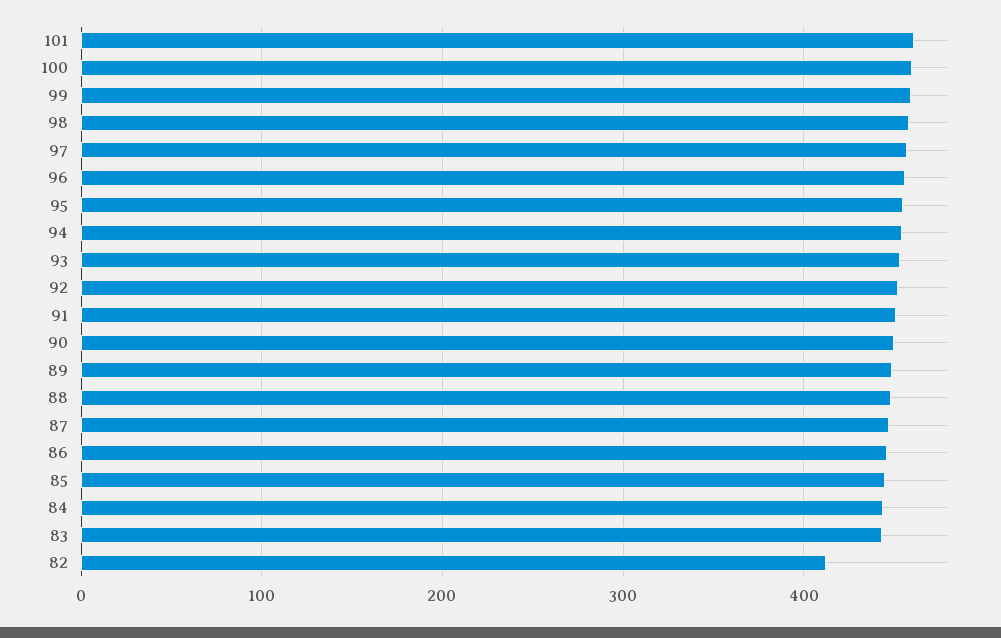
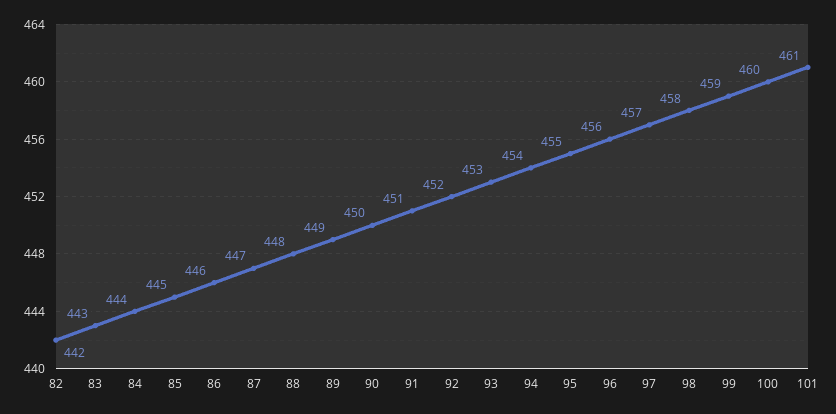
  {
    "101": 461,
    "100": 460,
    "99": 459,
    "98": 458,
    "97": 457,
    "96": 456,
    "95": 455,
    "94": 454,
    "93": 453,
    "92": 452,
    "91": 451,
    "90": 450,
    "89": 449,
    "88": 448,
    "87": 447,
    "86": 446,
    "85": 445,
    "84": 444,
    "83": 443,
-   "82": 410
+   "82": 442
  }

